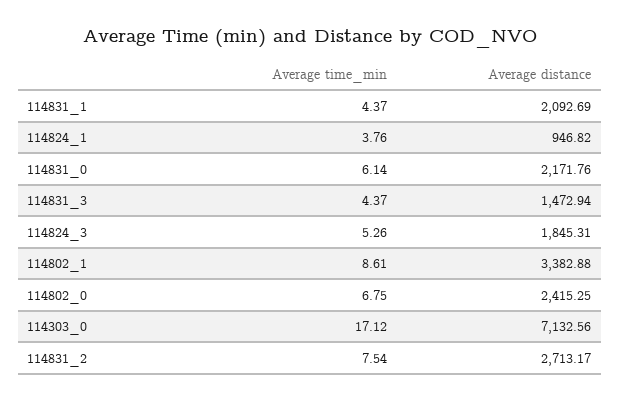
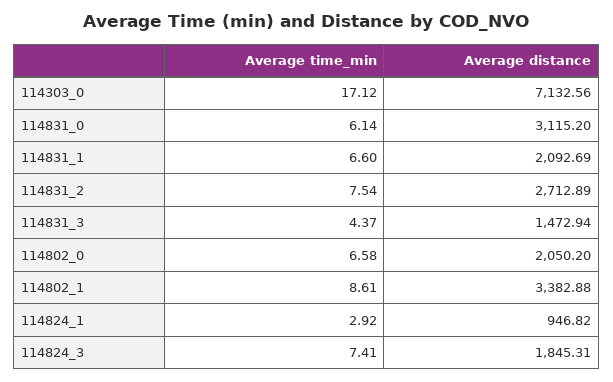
  {
    "Average time_min": {
-     "114831_1": 4.37,
+     "114831_1": 6.6,
-     "114824_1": 3.76,
+     "114824_1": 2.92,
      "114831_0": 6.14,
      "114831_3": 4.37,
-     "114824_3": 5.26,
+     "114824_3": 7.41,
      "114802_1": 8.61,
-     "114802_0": 6.75,
+     "114802_0": 6.58,
      "114303_0": 17.12,
      "114831_2": 7.54
    },
    "Average distance": {
      "114831_1": 2092.69,
      "114824_1": 946.82,
-     "114831_0": 2171.76,
+     "114831_0": 3115.2,
      "114831_3": 1472.94,
      "114824_3": 1845.31,
      "114802_1": 3382.88,
-     "114802_0": 2415.25,
+     "114802_0": 2050.2,
      "114303_0": 7132.56,
-     "114831_2": 2713.17
+     "114831_2": 2712.89
    }
  }

